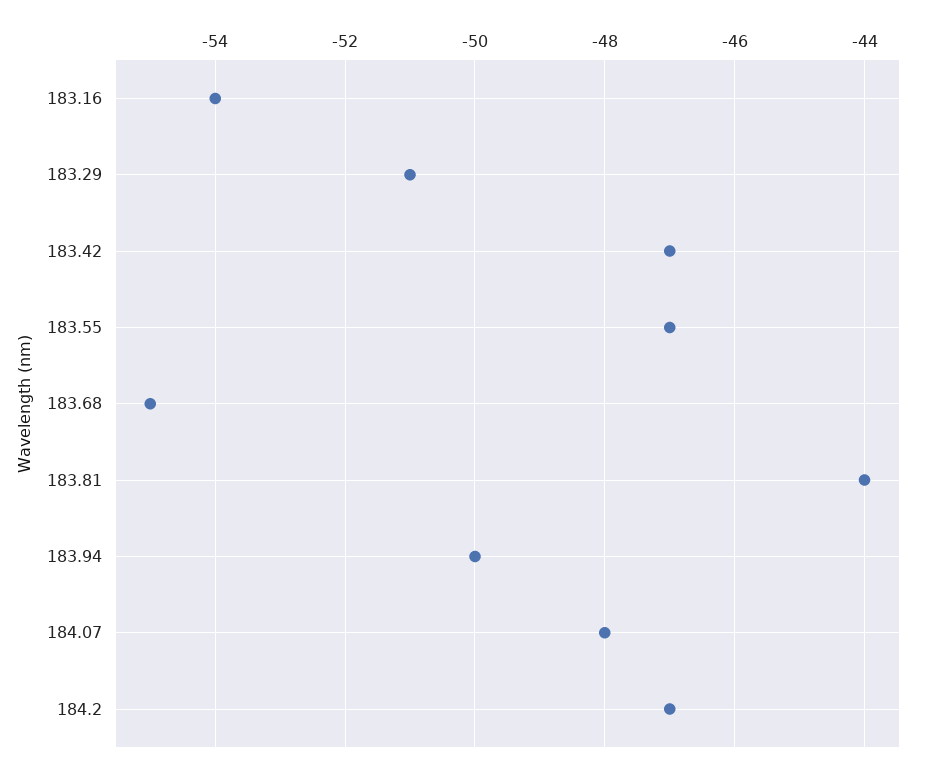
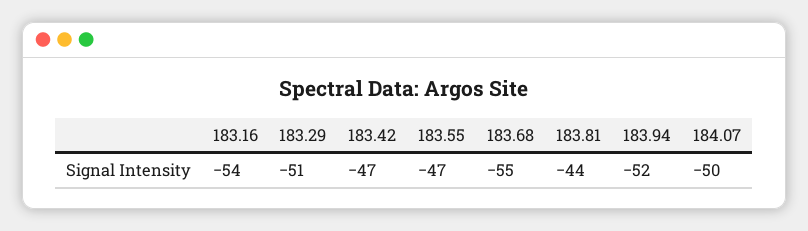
  {
    "183.16": -54,
    "183.29": -51,
    "183.42": -47,
    "183.55": -47,
    "183.68": -55,
    "183.81": -44,
-   "183.94": -50,
+   "183.94": -52,
-   "184.07": -48,
+   "184.07": -50
-   "184.2": -47
  }

